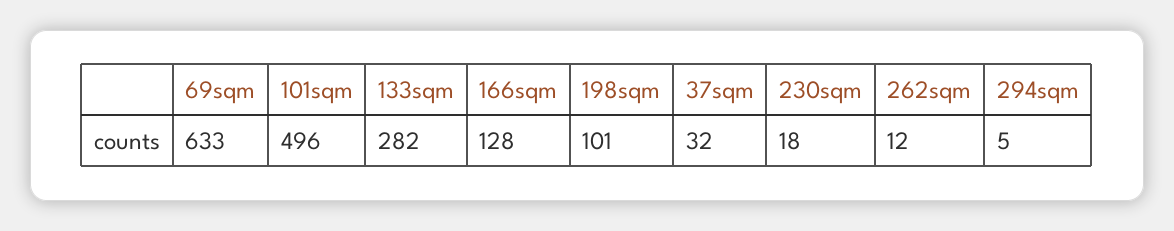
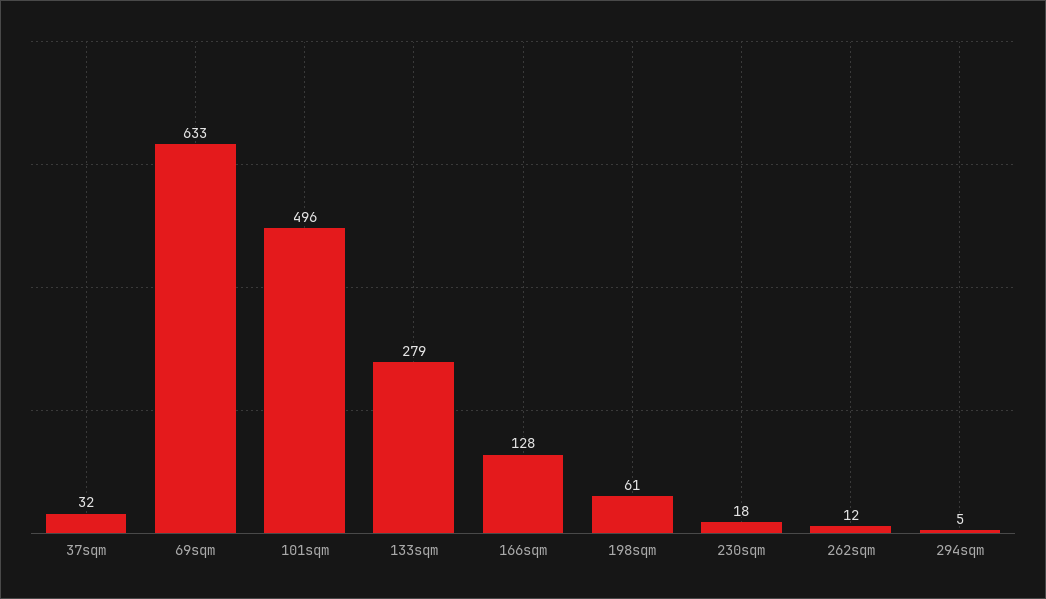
  {
    "69sqm": 633,
    "101sqm": 496,
-   "133sqm": 282,
+   "133sqm": 279,
    "166sqm": 128,
-   "198sqm": 101,
+   "198sqm": 61,
    "37sqm": 32,
    "230sqm": 18,
    "262sqm": 12,
    "294sqm": 5
  }

